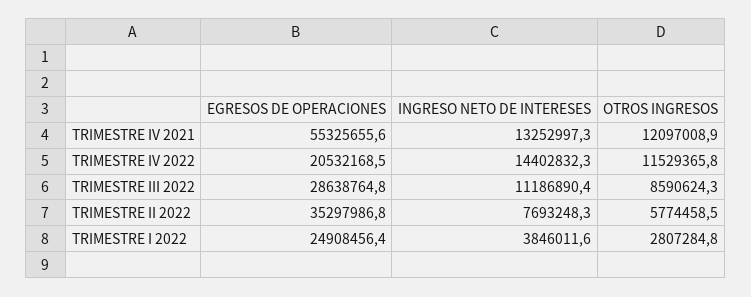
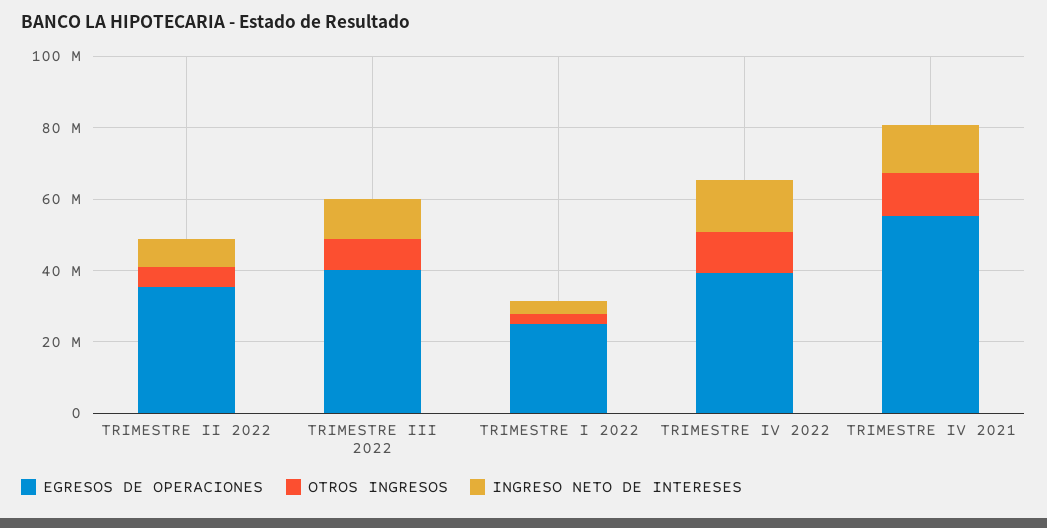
  {
    "EGRESOS DE OPERACIONES": {
      "TRIMESTRE IV 2021": 55325655.6,
-     "TRIMESTRE IV 2022": 20532168.5,
+     "TRIMESTRE IV 2022": 40000000,
-     "TRIMESTRE III 2022": 28638764.8,
+     "TRIMESTRE III 2022": 40000000,
      "TRIMESTRE II 2022": 35297986.8,
      "TRIMESTRE I 2022": 24908456.4
    },
    "INGRESO NETO DE INTERESES": {
      "TRIMESTRE IV 2021": 13252997.3,
      "TRIMESTRE IV 2022": 14402832.3,
      "TRIMESTRE III 2022": 11186890.4,
      "TRIMESTRE II 2022": 7693248.3,
      "TRIMESTRE I 2022": 3846011.6
    },
    "OTROS INGRESOS": {
      "TRIMESTRE IV 2021": 12097008.9,
      "TRIMESTRE IV 2022": 11529365.8,
      "TRIMESTRE III 2022": 8590624.3,
      "TRIMESTRE II 2022": 5774458.5,
      "TRIMESTRE I 2022": 2807284.8
    }
  }

